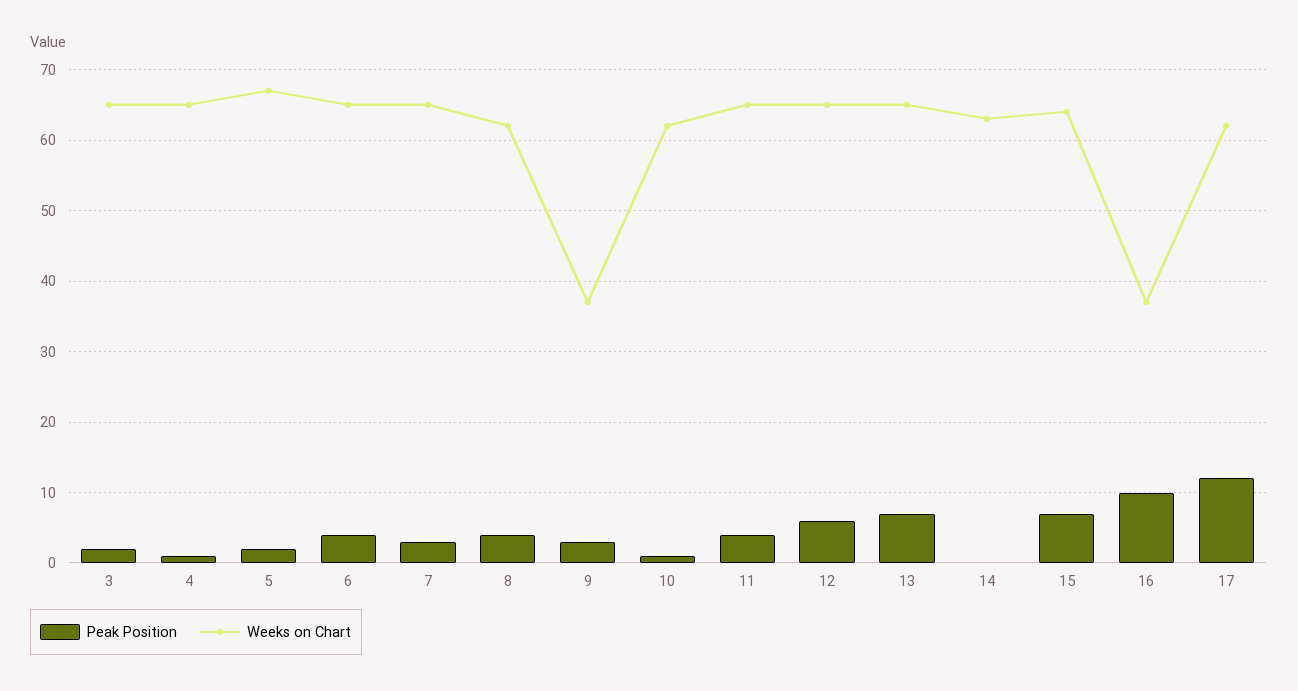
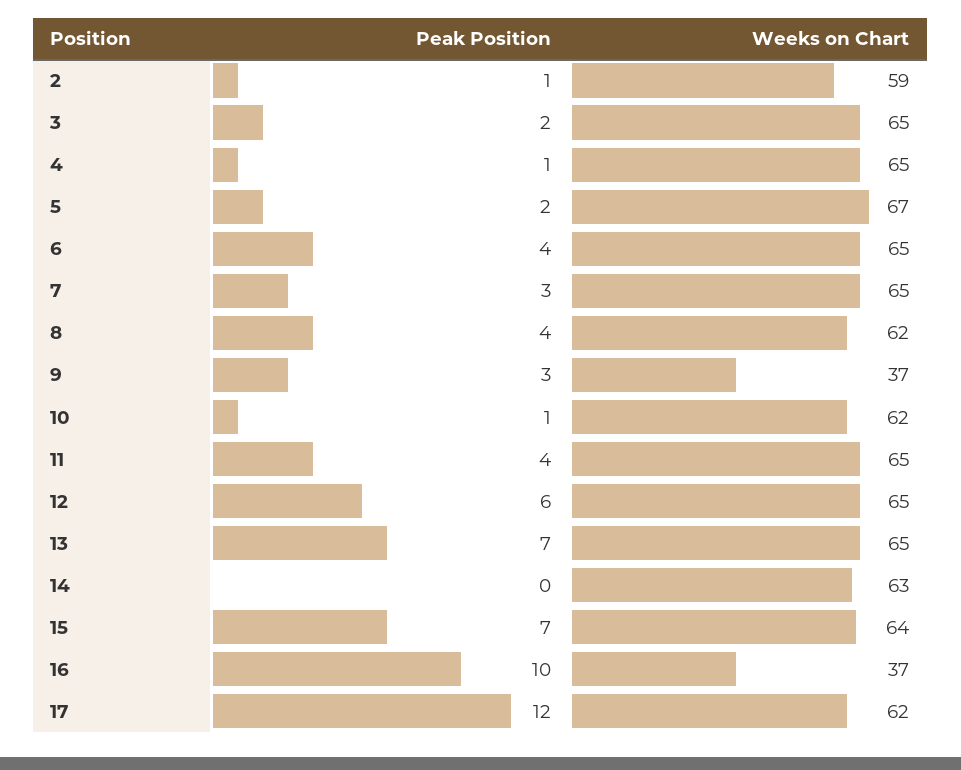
  {
    "Peak Position": {
      "3": 2,
      "4": 1,
      "5": 2,
      "6": 4,
      "7": 3,
      "8": 4,
      "9": 3,
      "10": 1,
      "11": 4,
      "12": 6,
      "13": 7,
      "14": 0,
      "15": 7,
      "16": 10,
-     "17": 12
+     "17": 12,
+     "2": 1
    },
    "Weeks on Chart": {
      "3": 65,
      "4": 65,
      "5": 67,
      "6": 65,
      "7": 65,
      "8": 62,
      "9": 37,
      "10": 62,
      "11": 65,
      "12": 65,
      "13": 65,
      "14": 63,
      "15": 64,
      "16": 37,
-     "17": 62
+     "17": 62,
+     "2": 59
    }
  }

